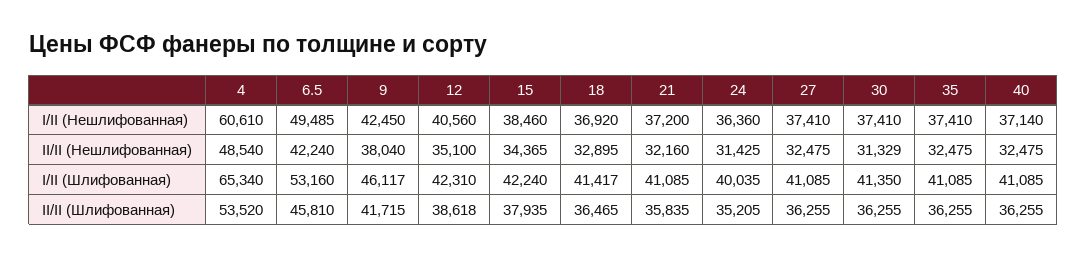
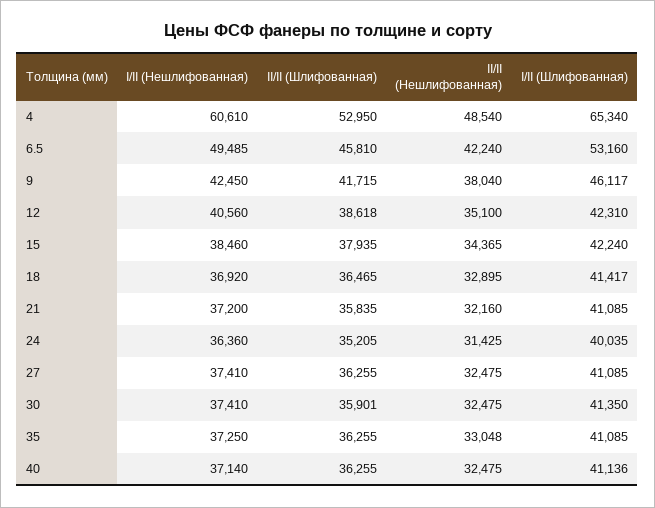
  {
    "4": {
      "I/II (Нешлифованная)": 60610,
      "II/II (Нешлифованная)": 48540,
      "I/II (Шлифованная)": 65340,
-     "II/II (Шлифованная)": 53520
+     "II/II (Шлифованная)": 52950
    },
    "6.5": {
      "I/II (Нешлифованная)": 49485,
      "II/II (Нешлифованная)": 42240,
      "I/II (Шлифованная)": 53160,
      "II/II (Шлифованная)": 45810
    },
    "9": {
      "I/II (Нешлифованная)": 42450,
      "II/II (Нешлифованная)": 38040,
      "I/II (Шлифованная)": 46117,
      "II/II (Шлифованная)": 41715
    },
    "12": {
      "I/II (Нешлифованная)": 40560,
      "II/II (Нешлифованная)": 35100,
      "I/II (Шлифованная)": 42310,
      "II/II (Шлифованная)": 38618
    },
    "15": {
      "I/II (Нешлифованная)": 38460,
      "II/II (Нешлифованная)": 34365,
      "I/II (Шлифованная)": 42240,
      "II/II (Шлифованная)": 37935
    },
    "18": {
      "I/II (Нешлифованная)": 36920,
      "II/II (Нешлифованная)": 32895,
      "I/II (Шлифованная)": 41417,
      "II/II (Шлифованная)": 36465
    },
    "21": {
      "I/II (Нешлифованная)": 37200,
      "II/II (Нешлифованная)": 32160,
      "I/II (Шлифованная)": 41085,
      "II/II (Шлифованная)": 35835
    },
    "24": {
      "I/II (Нешлифованная)": 36360,
      "II/II (Нешлифованная)": 31425,
      "I/II (Шлифованная)": 40035,
      "II/II (Шлифованная)": 35205
    },
    "27": {
      "I/II (Нешлифованная)": 37410,
      "II/II (Нешлифованная)": 32475,
      "I/II (Шлифованная)": 41085,
      "II/II (Шлифованная)": 36255
    },
    "30": {
      "I/II (Нешлифованная)": 37410,
-     "II/II (Нешлифованная)": 31329,
+     "II/II (Нешлифованная)": 32475,
      "I/II (Шлифованная)": 41350,
-     "II/II (Шлифованная)": 36255
+     "II/II (Шлифованная)": 35901
    },
    "35": {
-     "I/II (Нешлифованная)": 37410,
+     "I/II (Нешлифованная)": 37250,
-     "II/II (Нешлифованная)": 32475,
+     "II/II (Нешлифованная)": 33048,
      "I/II (Шлифованная)": 41085,
      "II/II (Шлифованная)": 36255
    },
    "40": {
      "I/II (Нешлифованная)": 37140,
      "II/II (Нешлифованная)": 32475,
-     "I/II (Шлифованная)": 41085,
+     "I/II (Шлифованная)": 41136,
      "II/II (Шлифованная)": 36255
    }
  }

